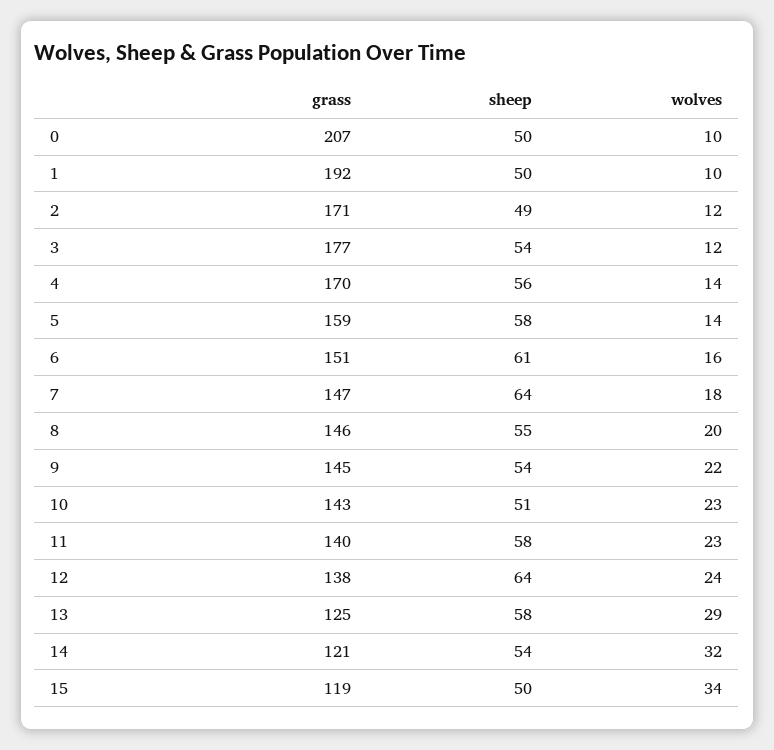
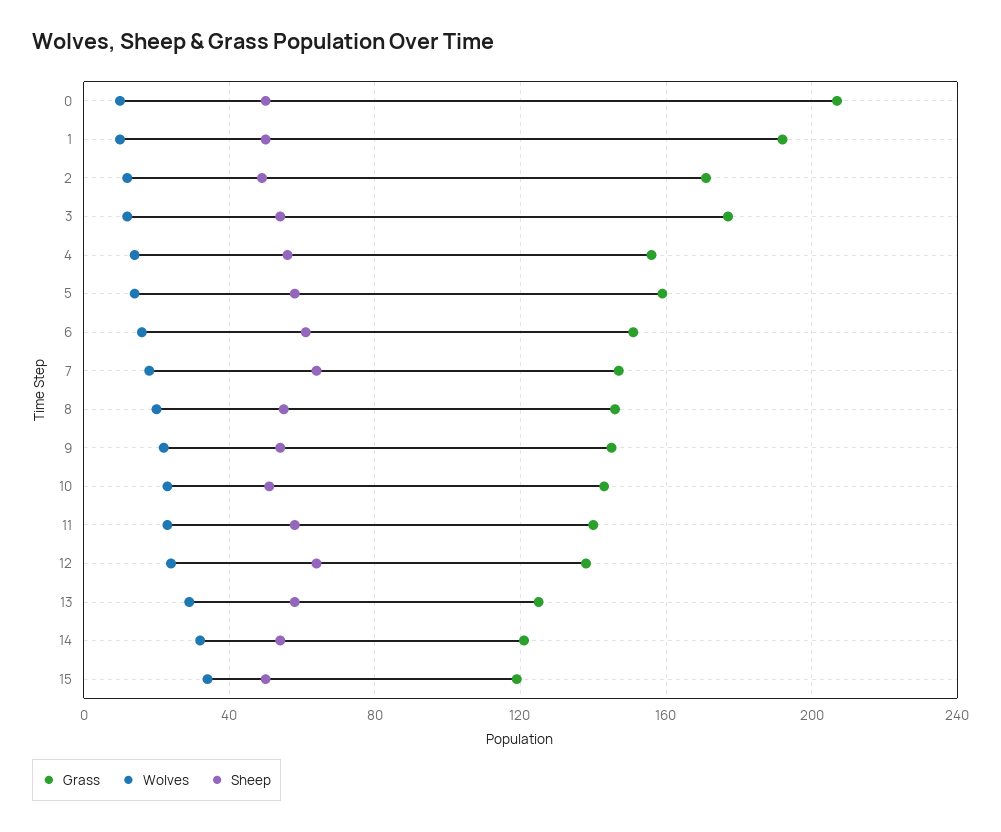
  {
    "grass": {
      "0": 207,
      "1": 192,
      "2": 171,
      "3": 177,
-     "4": 170,
+     "4": 155,
      "5": 159,
      "6": 151,
      "7": 147,
      "8": 146,
      "9": 145,
      "10": 143,
      "11": 140,
      "12": 138,
      "13": 125,
      "14": 121,
      "15": 119
    },
    "sheep": {
      "0": 50,
      "1": 50,
      "2": 49,
      "3": 54,
      "4": 56,
      "5": 58,
      "6": 61,
      "7": 64,
      "8": 55,
      "9": 54,
      "10": 51,
      "11": 58,
      "12": 64,
      "13": 58,
      "14": 54,
      "15": 50
    },
    "wolves": {
      "0": 10,
      "1": 10,
      "2": 12,
      "3": 12,
      "4": 14,
      "5": 14,
      "6": 16,
      "7": 18,
      "8": 20,
      "9": 22,
      "10": 23,
      "11": 23,
      "12": 24,
      "13": 29,
      "14": 32,
      "15": 34
    }
  }

